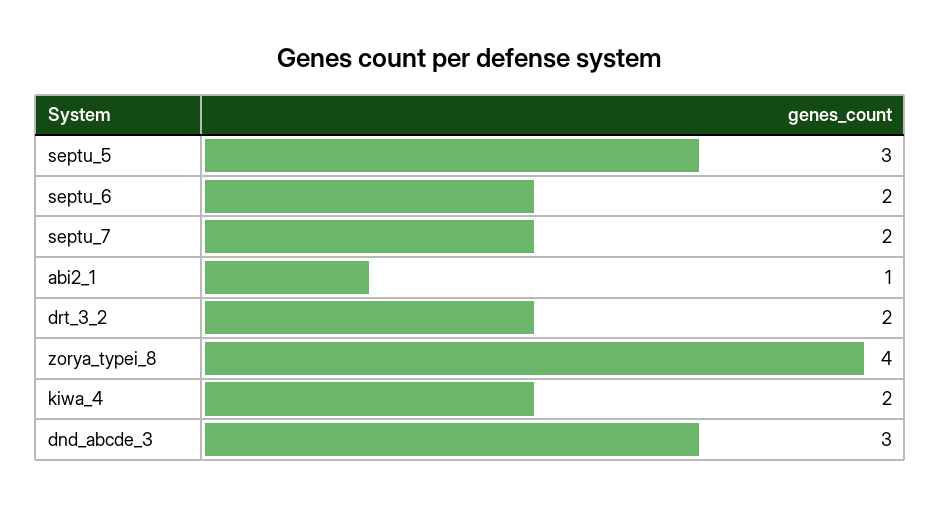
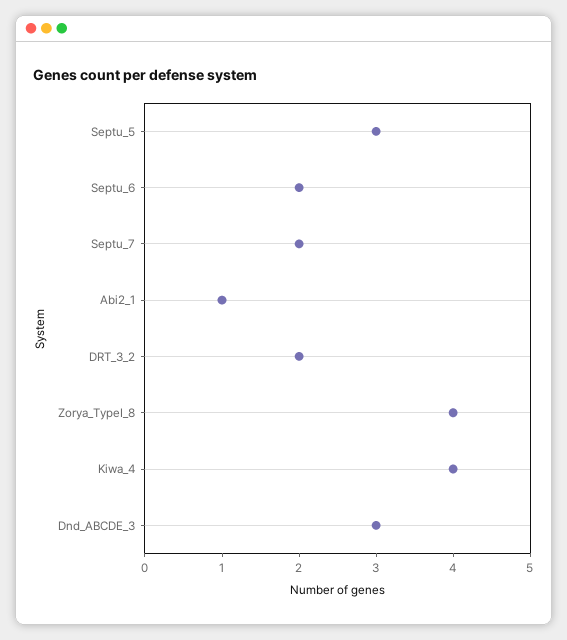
  {
    "septu_5": 3,
    "septu_6": 2,
    "septu_7": 2,
    "abi2_1": 1,
    "drt_3_2": 2,
    "zorya_typei_8": 4,
-   "kiwa_4": 2,
+   "kiwa_4": 4,
    "dnd_abcde_3": 3
  }

